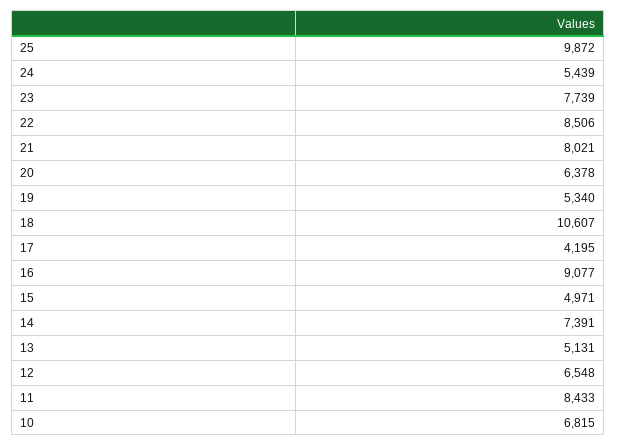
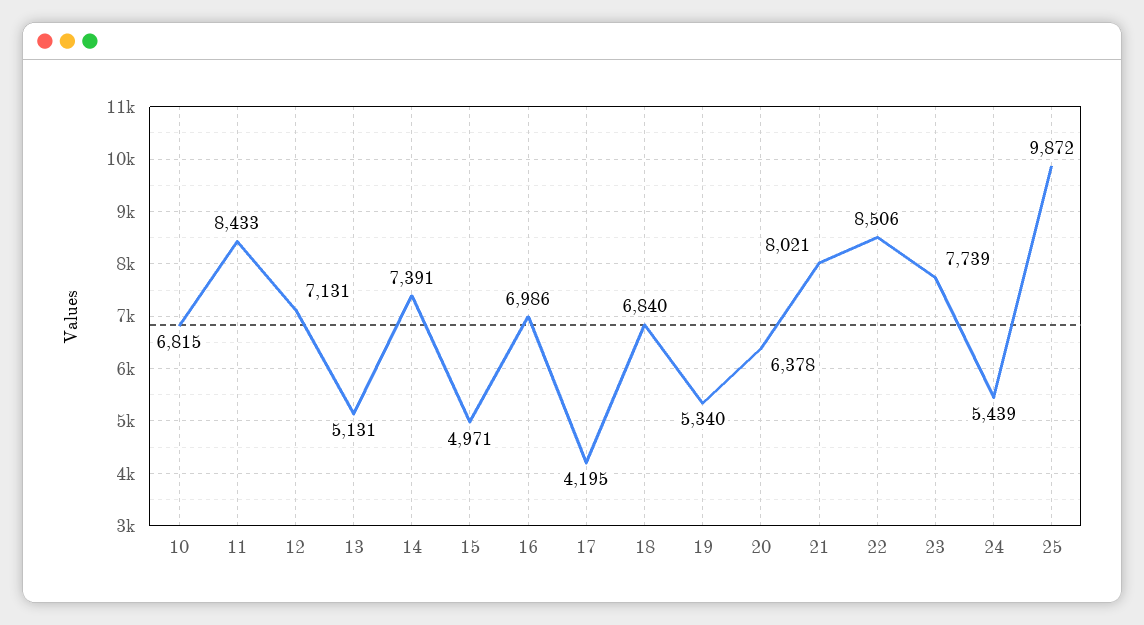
  {
    "25": 9872,
    "24": 5439,
    "23": 7739,
    "22": 8506,
    "21": 8021,
    "20": 6378,
    "19": 5340,
-   "18": 10607,
+   "18": 6840,
    "17": 4195,
-   "16": 9077,
+   "16": 6986,
    "15": 4971,
    "14": 7391,
    "13": 5131,
-   "12": 6548,
+   "12": 7131,
    "11": 8433,
    "10": 6815
  }

